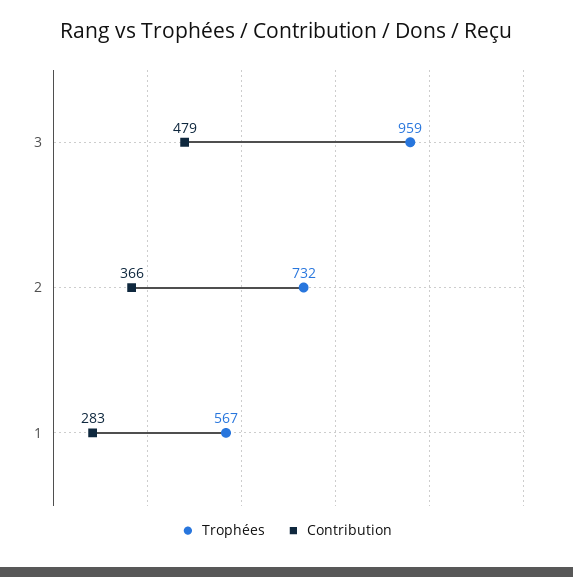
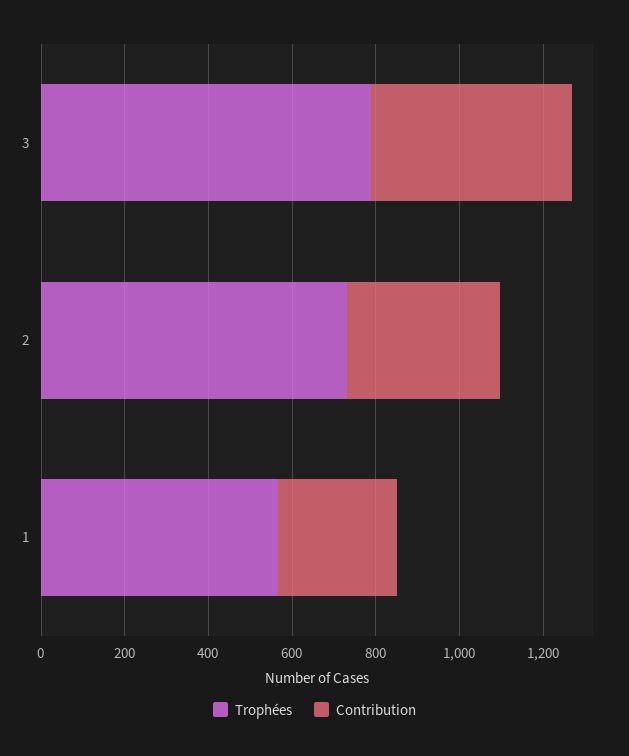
  {
    "Trophées": {
-     "3": 959,
+     "3": 800,
      "2": 732,
      "1": 567
    },
    "Contribution": {
      "3": 479,
      "2": 366,
      "1": 283
    }
  }

